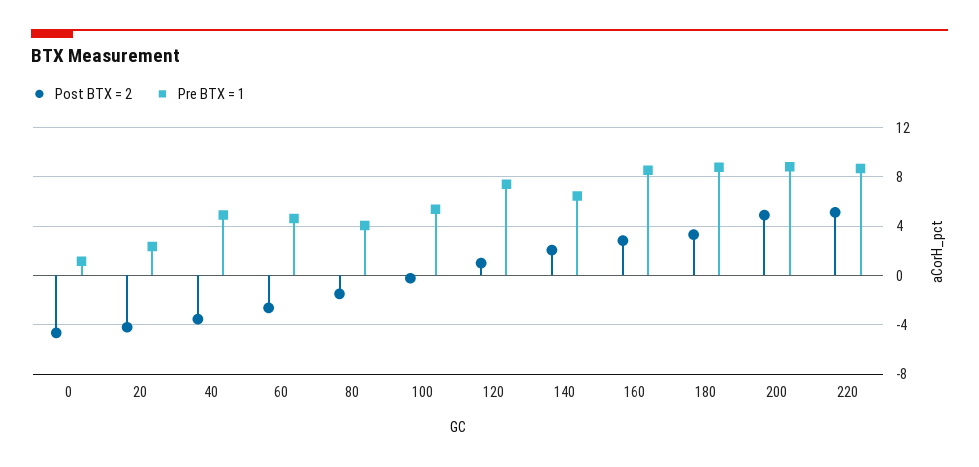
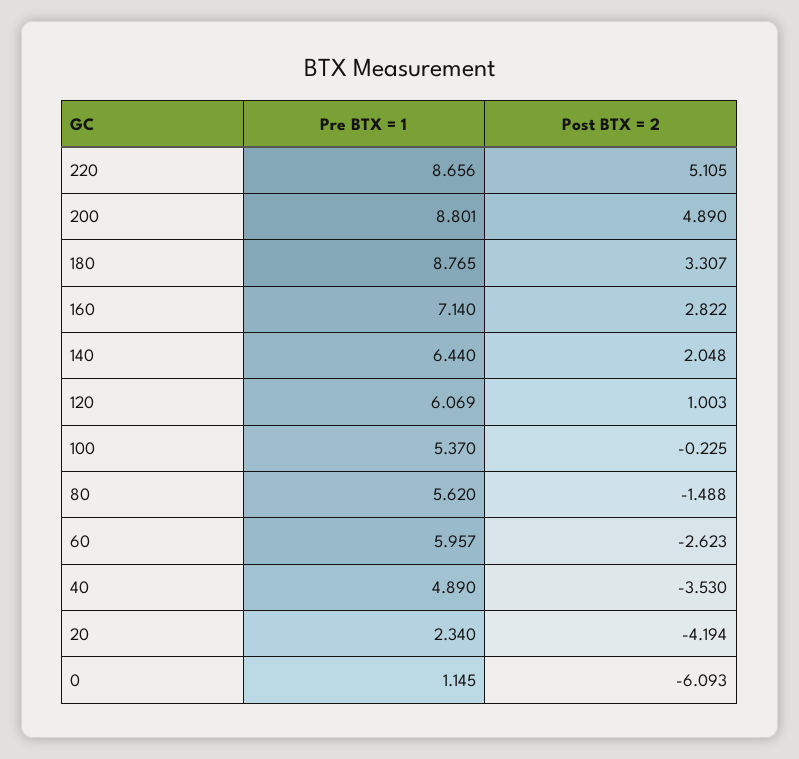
  {
    "Post BTX = 2": {
-     "0": -4.5,
+     "0": -6.093,
      "20": -4.194,
      "40": -3.53,
      "60": -2.623,
      "80": -1.488,
      "100": -0.225,
      "120": 1.003,
      "140": 2.048,
      "160": 2.822,
      "180": 3.307,
      "200": 4.89,
      "220": 5.105
    },
    "Pre BTX = 1": {
      "0": 1.145,
      "20": 2.34,
      "40": 4.89,
-     "60": 4.5,
+     "60": 5.957,
-     "80": 4,
+     "80": 5.62,
      "100": 5.37,
-     "120": 7.5,
+     "120": 6.069,
      "140": 6.44,
-     "160": 8.5,
+     "160": 7.14,
      "180": 8.765,
      "200": 8.801,
      "220": 8.656
    }
  }

